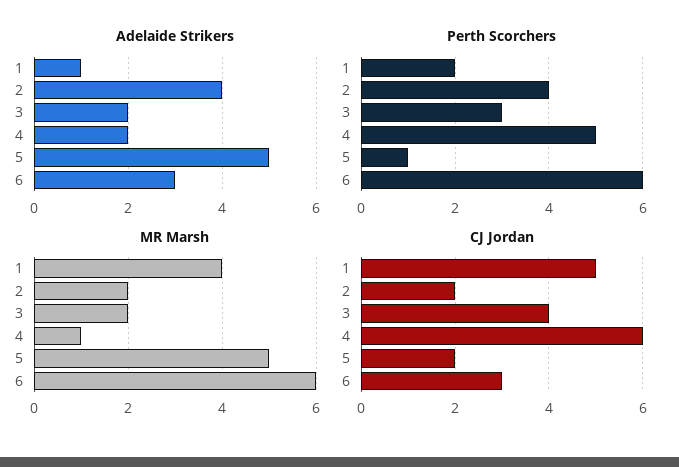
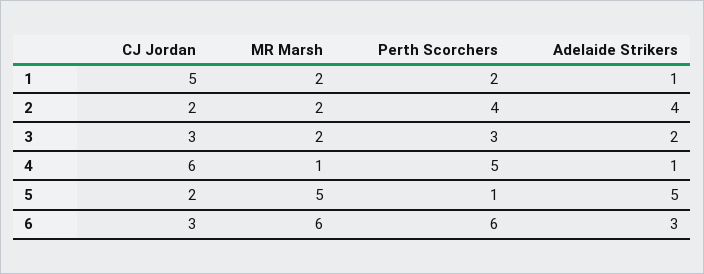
  {
    "Adelaide Strikers": {
      "1": 1,
      "2": 4,
      "3": 2,
-     "4": 2,
+     "4": 1,
      "5": 5,
      "6": 3
    },
    "Perth Scorchers": {
      "1": 2,
      "2": 4,
      "3": 3,
      "4": 5,
      "5": 1,
      "6": 6
    },
    "MR Marsh": {
-     "1": 4,
+     "1": 2,
      "2": 2,
      "3": 2,
      "4": 1,
      "5": 5,
      "6": 6
    },
    "CJ Jordan": {
      "1": 5,
      "2": 2,
-     "3": 4,
+     "3": 3,
      "4": 6,
      "5": 2,
      "6": 3
    }
  }

